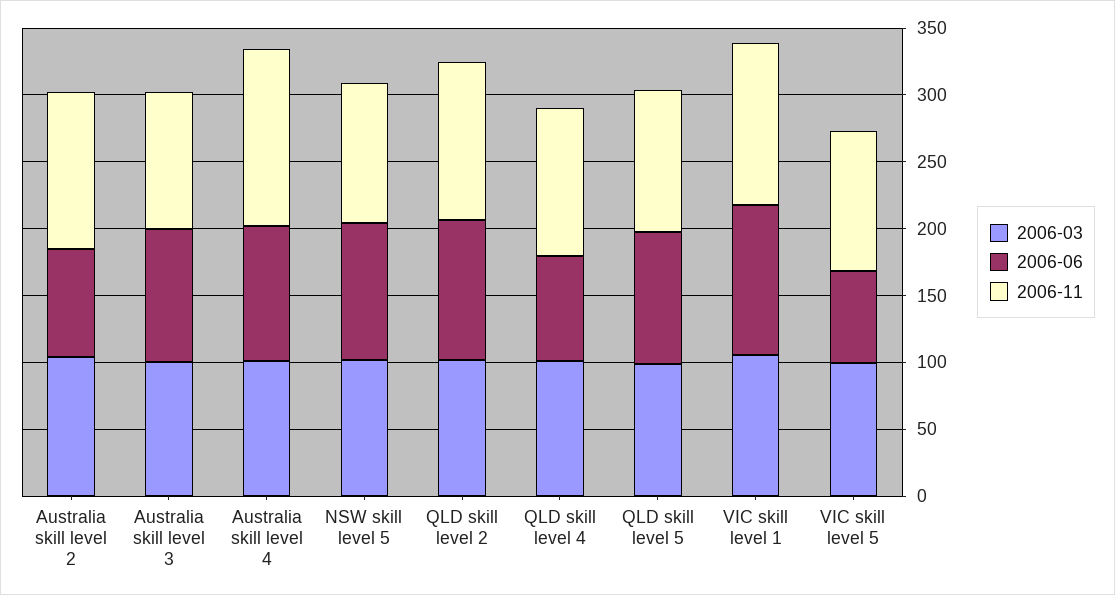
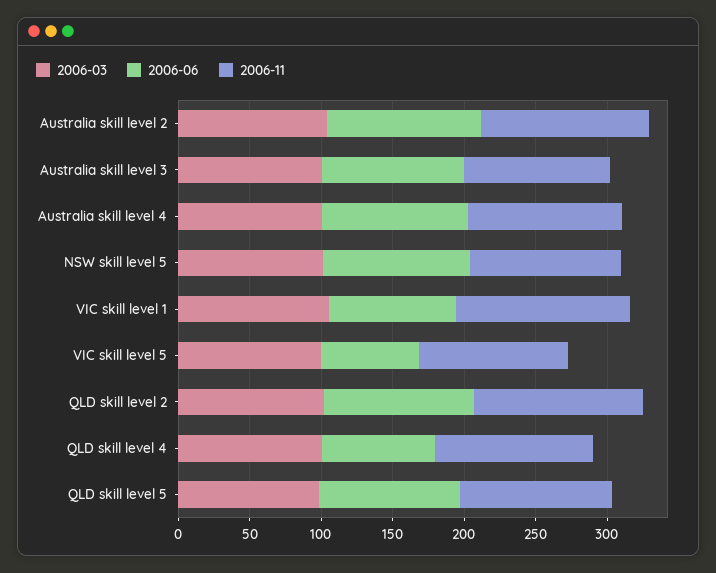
  {
    "2006-03": {
      "Australia skill level 2": 100,
      "Australia skill level 3": 100,
      "Australia skill level 4": 100,
      "NSW skill level 5": 100,
      "QLD skill level 2": 100,
      "QLD skill level 4": 100,
      "QLD skill level 5": 100,
      "VIC skill level 1": 110,
      "VIC skill level 5": 100
    },
    "2006-06": {
-     "Australia skill level 2": 80,
+     "Australia skill level 2": 110,
      "Australia skill level 3": 100,
      "Australia skill level 4": 100,
      "NSW skill level 5": 100,
      "QLD skill level 2": 100,
      "QLD skill level 4": 80,
      "QLD skill level 5": 100,
-     "VIC skill level 1": 110,
+     "VIC skill level 1": 90,
      "VIC skill level 5": 70
    },
    "2006-11": {
      "Australia skill level 2": 120,
      "Australia skill level 3": 100,
-     "Australia skill level 4": 130,
+     "Australia skill level 4": 110,
      "NSW skill level 5": 100,
      "QLD skill level 2": 120,
      "QLD skill level 4": 110,
      "QLD skill level 5": 110,
      "VIC skill level 1": 120,
      "VIC skill level 5": 100
    }
  }

